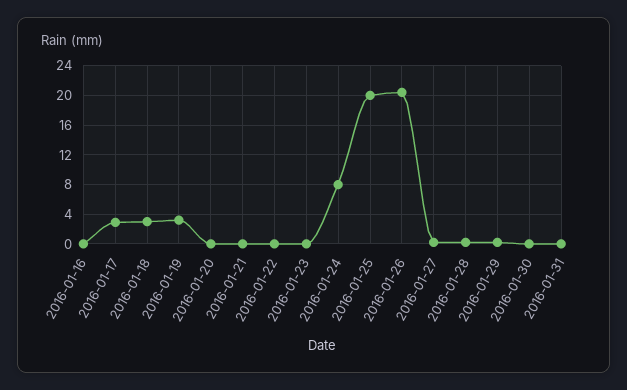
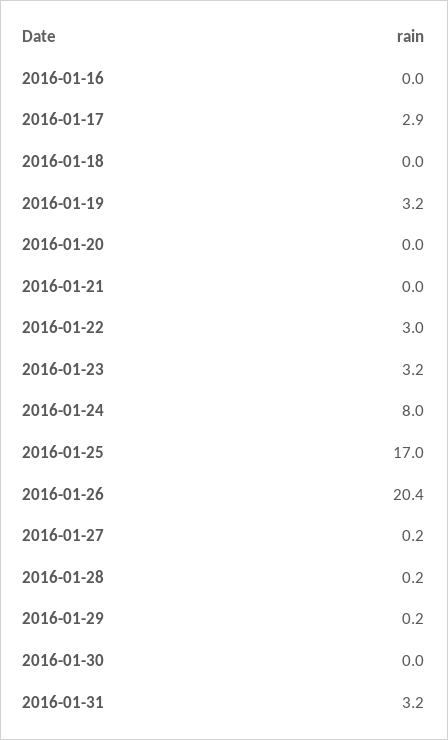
  {
    "2016-01-16": 0,
    "2016-01-17": 2.9,
-   "2016-01-18": 3,
+   "2016-01-18": 0,
    "2016-01-19": 3.2,
    "2016-01-20": 0,
    "2016-01-21": 0,
-   "2016-01-22": 0,
+   "2016-01-22": 3,
-   "2016-01-23": 0,
+   "2016-01-23": 3.2,
    "2016-01-24": 8,
-   "2016-01-25": 20,
+   "2016-01-25": 17,
    "2016-01-26": 20.4,
    "2016-01-27": 0.2,
    "2016-01-28": 0.2,
    "2016-01-29": 0.2,
    "2016-01-30": 0,
-   "2016-01-31": 0
+   "2016-01-31": 3.2
  }

